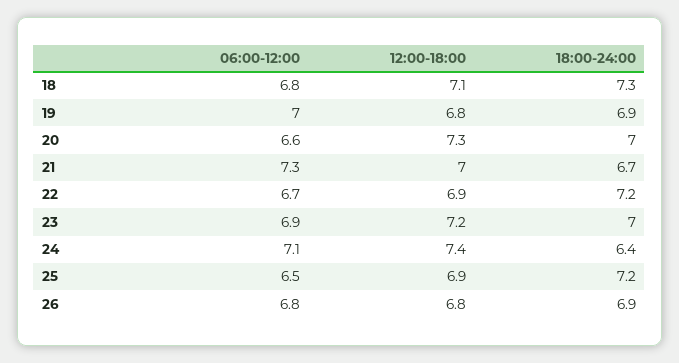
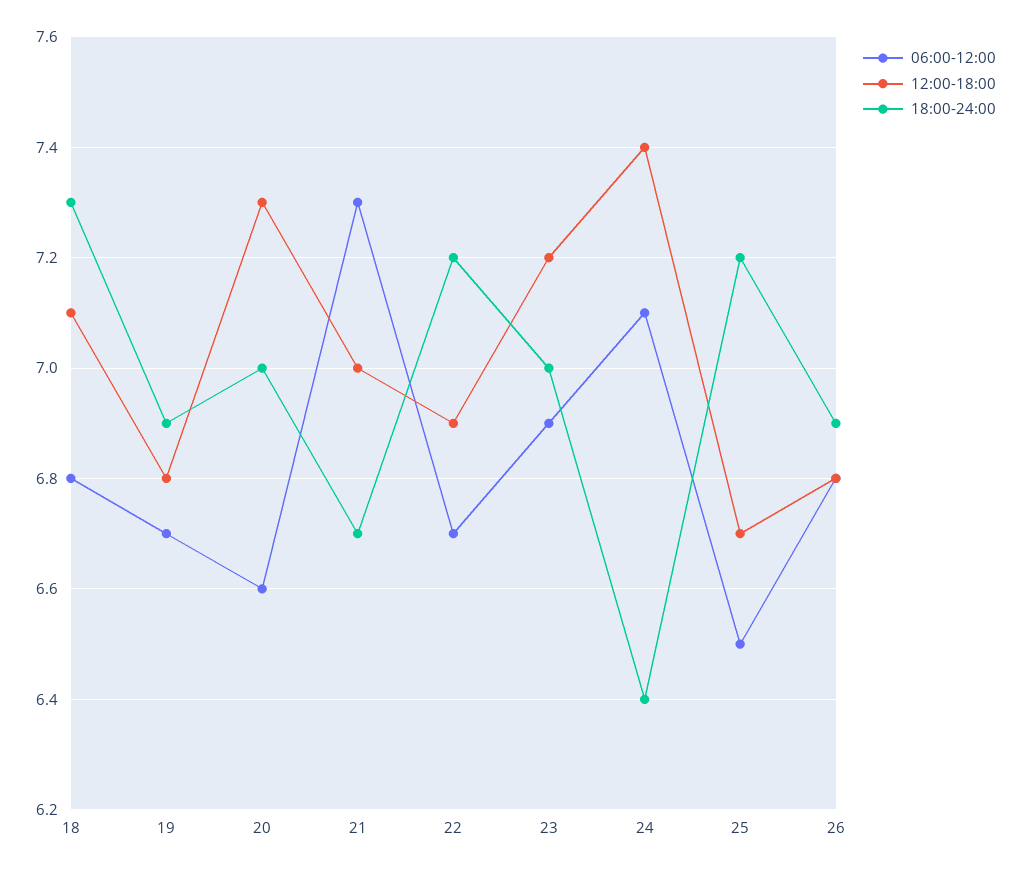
  {
    "06:00-12:00": {
      "18": 6.8,
-     "19": 7,
+     "19": 6.7,
      "20": 6.6,
      "21": 7.3,
      "22": 6.7,
      "23": 6.9,
      "24": 7.1,
      "25": 6.5,
      "26": 6.8
    },
    "12:00-18:00": {
      "18": 7.1,
      "19": 6.8,
      "20": 7.3,
      "21": 7,
      "22": 6.9,
      "23": 7.2,
      "24": 7.4,
-     "25": 6.9,
+     "25": 6.7,
      "26": 6.8
    },
    "18:00-24:00": {
      "18": 7.3,
      "19": 6.9,
      "20": 7,
      "21": 6.7,
      "22": 7.2,
      "23": 7,
      "24": 6.4,
      "25": 7.2,
      "26": 6.9
    }
  }

